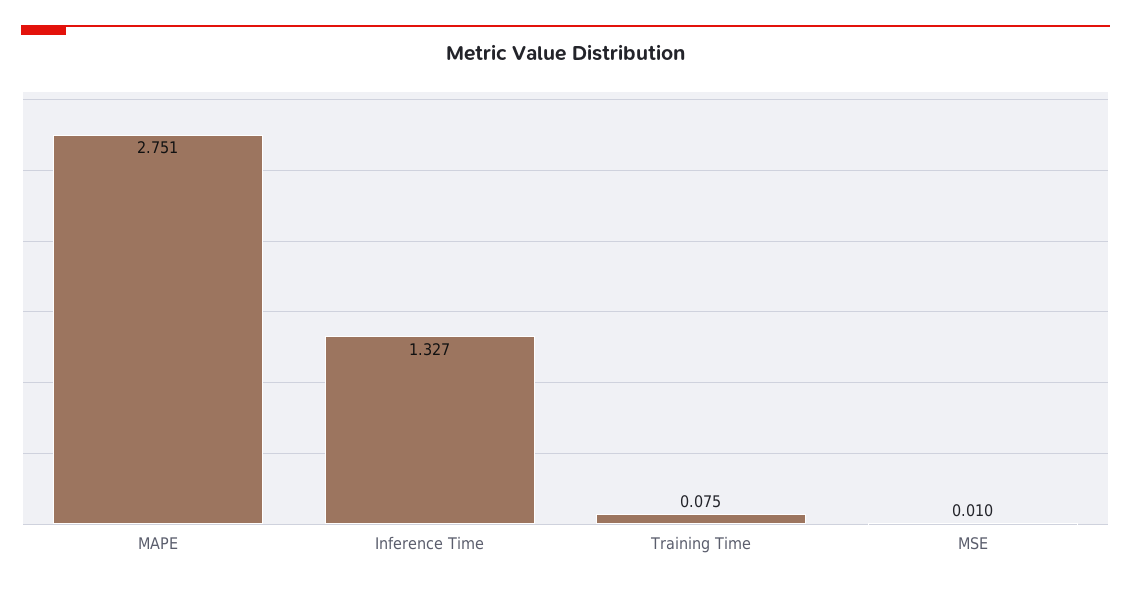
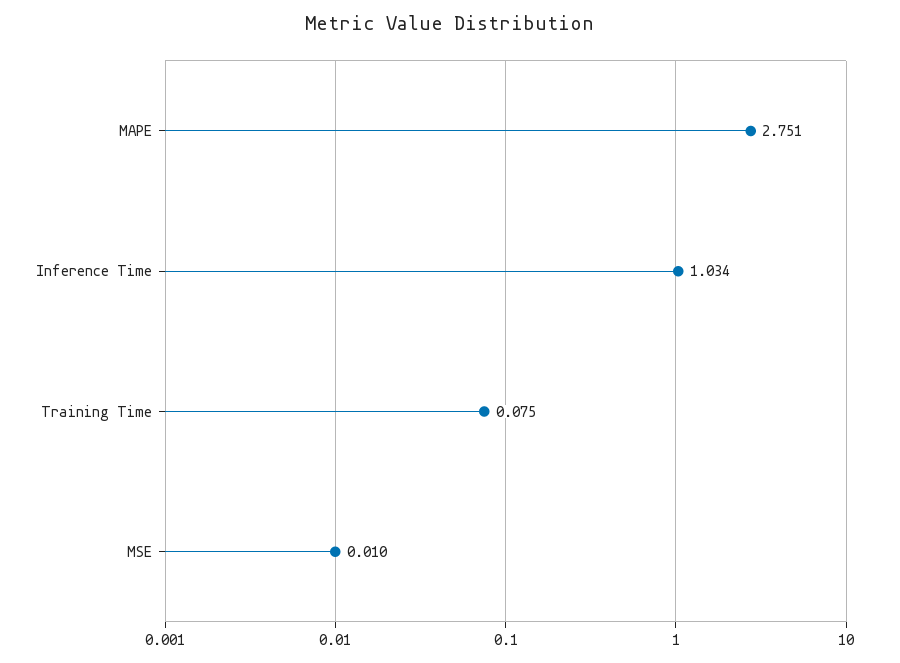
  {
    "MAPE": 2.751,
-   "Inference Time": 1.327,
+   "Inference Time": 1.034,
    "Training Time": 0.075,
    "MSE": 0.01
  }

